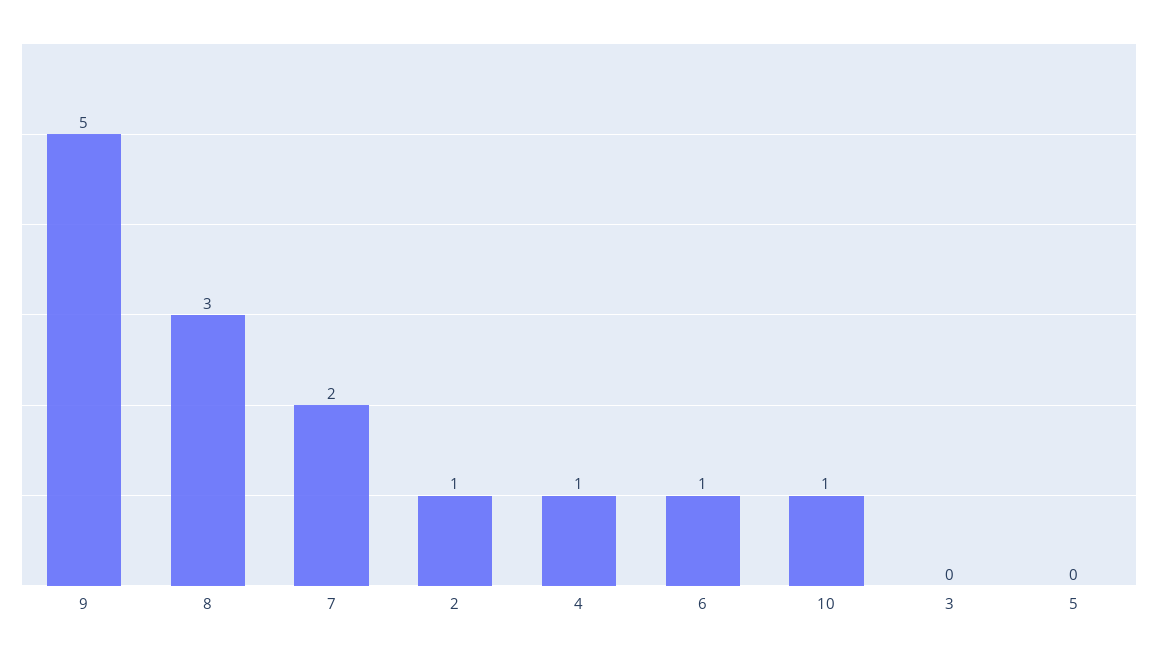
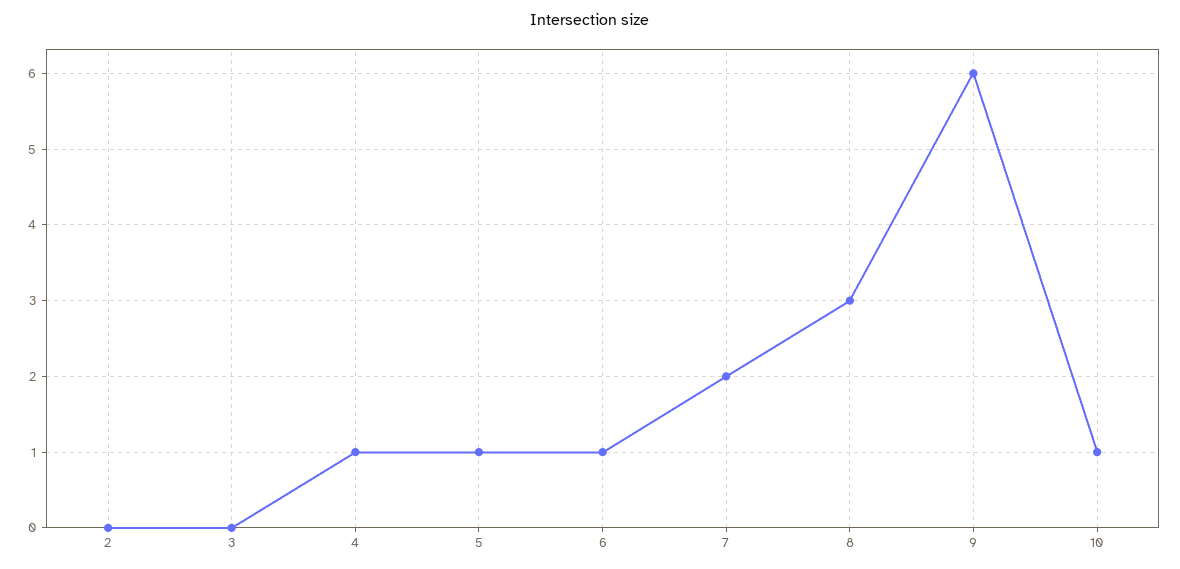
  {
-   "9": 5,
+   "9": 6,
    "8": 3,
    "7": 2,
-   "2": 1,
+   "2": 0,
    "4": 1,
    "6": 1,
    "10": 1,
    "3": 0,
-   "5": 0
+   "5": 1
  }

